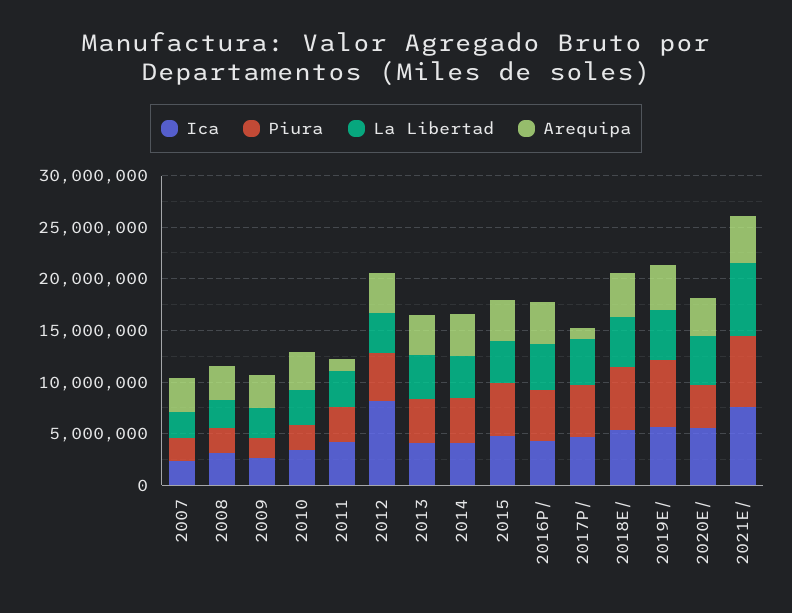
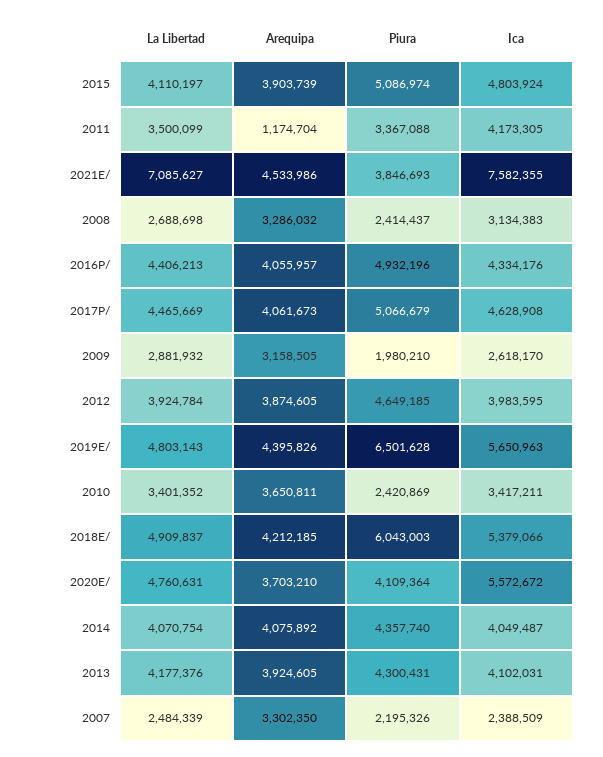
  {
    "Ica": {
      "2007": 2388509,
      "2008": 3134383,
      "2009": 2618170,
      "2010": 3417211,
      "2011": 4173305,
-     "2012": 8000000,
+     "2012": 3983595,
      "2013": 4102031,
      "2014": 4049487,
      "2015": 4803924,
      "2016P/": 4334176,
      "2017P/": 4628908,
      "2018E/": 5379066,
      "2019E/": 5650963,
      "2020E/": 5572672,
      "2021E/": 7582355
    },
    "Piura": {
      "2007": 2195326,
      "2008": 2414437,
      "2009": 1980210,
      "2010": 2420869,
      "2011": 3367088,
      "2012": 4649185,
      "2013": 4300431,
      "2014": 4357740,
      "2015": 5086974,
      "2016P/": 4932196,
      "2017P/": 5066679,
      "2018E/": 6043003,
      "2019E/": 6501628,
      "2020E/": 4109364,
-     "2021E/": 7000000
+     "2021E/": 3846693
    },
    "La Libertad": {
      "2007": 2484339,
      "2008": 2688698,
      "2009": 2881932,
      "2010": 3401352,
      "2011": 3500099,
      "2012": 3924784,
      "2013": 4177376,
      "2014": 4070754,
      "2015": 4110197,
      "2016P/": 4406213,
      "2017P/": 4465669,
      "2018E/": 4909837,
      "2019E/": 4803143,
      "2020E/": 4760631,
      "2021E/": 7085627
    },
    "Arequipa": {
      "2007": 3302350,
      "2008": 3286032,
      "2009": 3158505,
      "2010": 3650811,
      "2011": 1174704,
      "2012": 3874605,
      "2013": 3924605,
      "2014": 4075892,
      "2015": 3903739,
      "2016P/": 4055957,
-     "2017P/": 1000000,
+     "2017P/": 4061673,
      "2018E/": 4212185,
      "2019E/": 4395826,
      "2020E/": 3703210,
      "2021E/": 4533986
    }
  }

